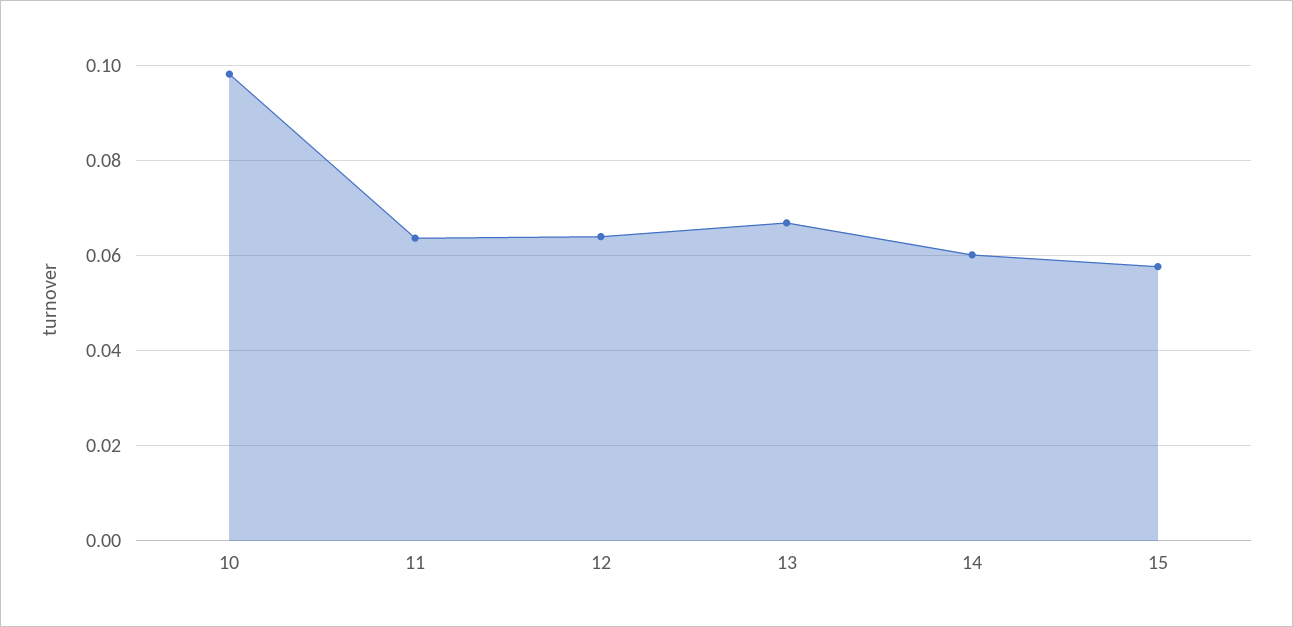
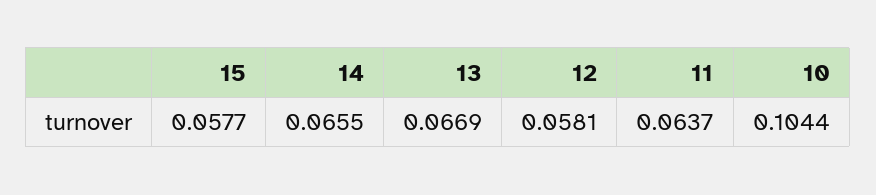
  {
-   "10": 0.098,
+   "10": 0.1044,
    "11": 0.0637,
-   "12": 0.064,
+   "12": 0.0581,
    "13": 0.0669,
-   "14": 0.06,
+   "14": 0.0655,
    "15": 0.0577
  }

